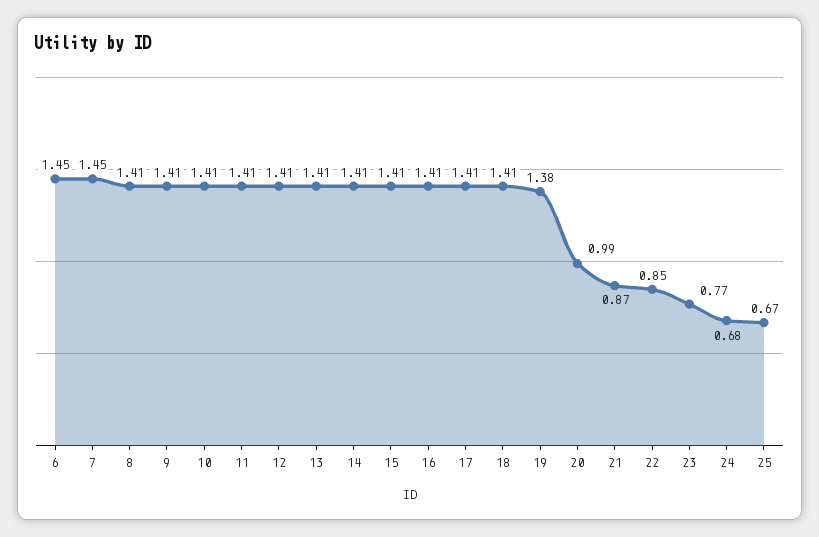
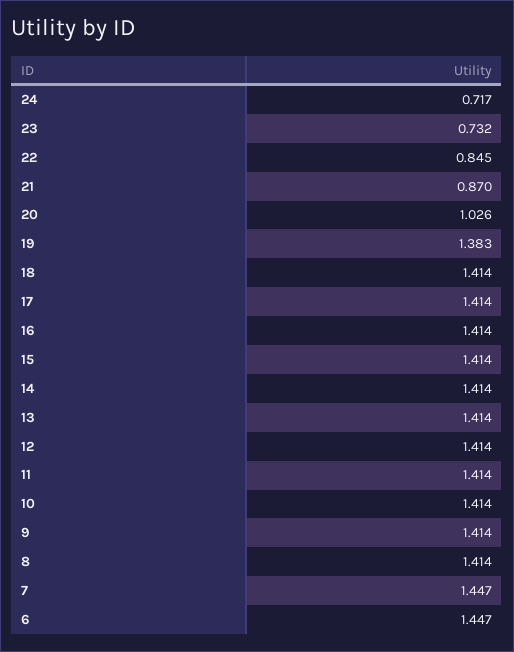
  {
    "6": 1.447,
    "7": 1.447,
    "8": 1.414,
    "9": 1.414,
    "10": 1.414,
    "11": 1.414,
    "12": 1.414,
    "13": 1.414,
    "14": 1.414,
    "15": 1.414,
    "16": 1.414,
    "17": 1.414,
    "18": 1.414,
    "19": 1.383,
-   "20": 0.99,
+   "20": 1.026,
    "21": 0.87,
    "22": 0.845,
-   "23": 0.77,
+   "23": 0.732,
-   "24": 0.68,
+   "24": 0.717
-   "25": 0.67
  }

